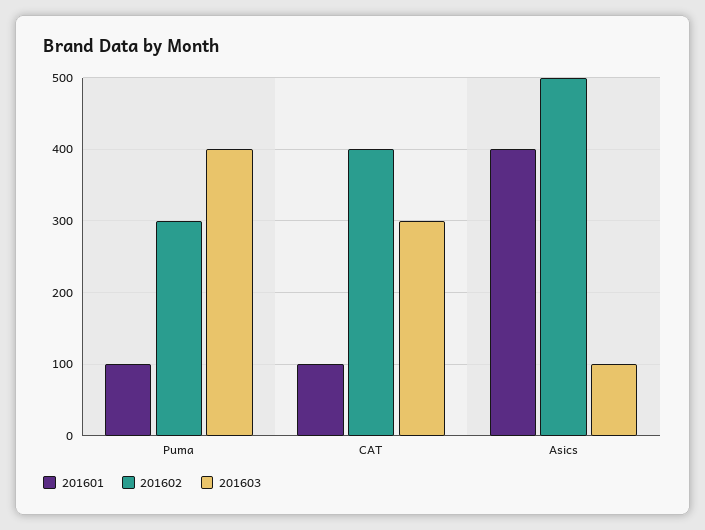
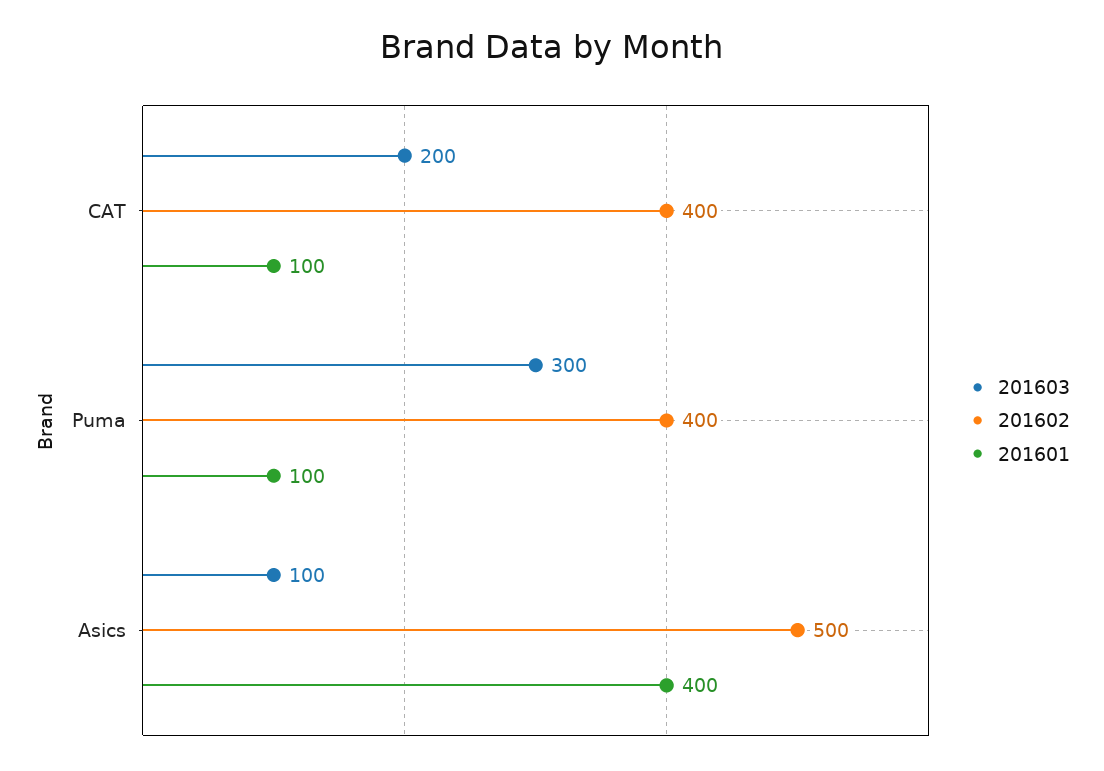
  {
    "201601": {
      "Puma": 100,
      "CAT": 100,
      "Asics": 400
    },
    "201602": {
-     "Puma": 300,
+     "Puma": 400,
      "CAT": 400,
      "Asics": 500
    },
    "201603": {
-     "Puma": 400,
+     "Puma": 300,
-     "CAT": 300,
+     "CAT": 200,
      "Asics": 100
    }
  }

